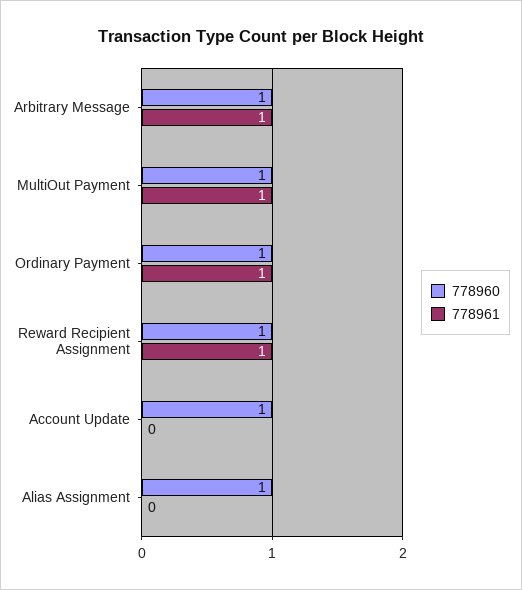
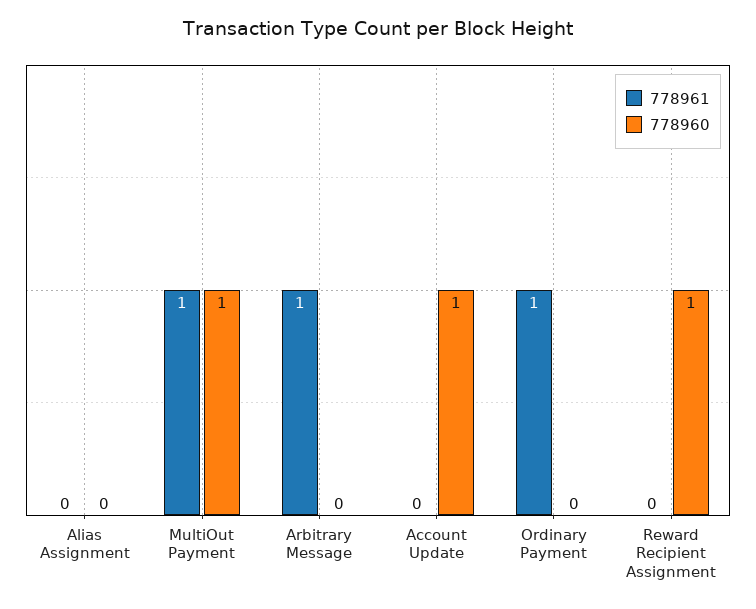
  {
    "778960": {
-     "Arbitrary Message": 1,
+     "Arbitrary Message": 0,
      "MultiOut Payment": 1,
-     "Ordinary Payment": 1,
+     "Ordinary Payment": 0,
      "Reward Recipient Assignment": 1,
      "Account Update": 1,
-     "Alias Assignment": 1
+     "Alias Assignment": 0
    },
    "778961": {
      "Arbitrary Message": 1,
      "MultiOut Payment": 1,
      "Ordinary Payment": 1,
-     "Reward Recipient Assignment": 1,
+     "Reward Recipient Assignment": 0,
      "Account Update": 0,
      "Alias Assignment": 0
    }
  }

